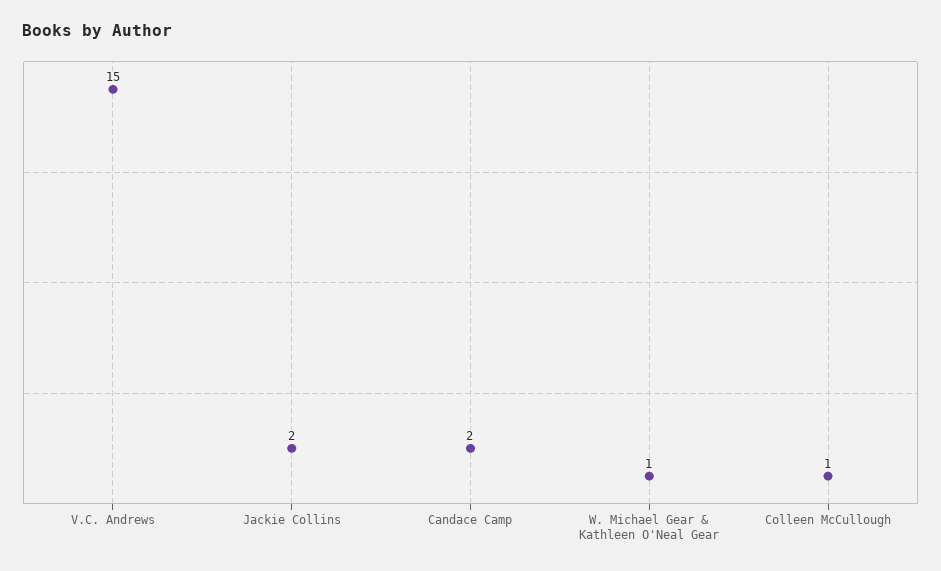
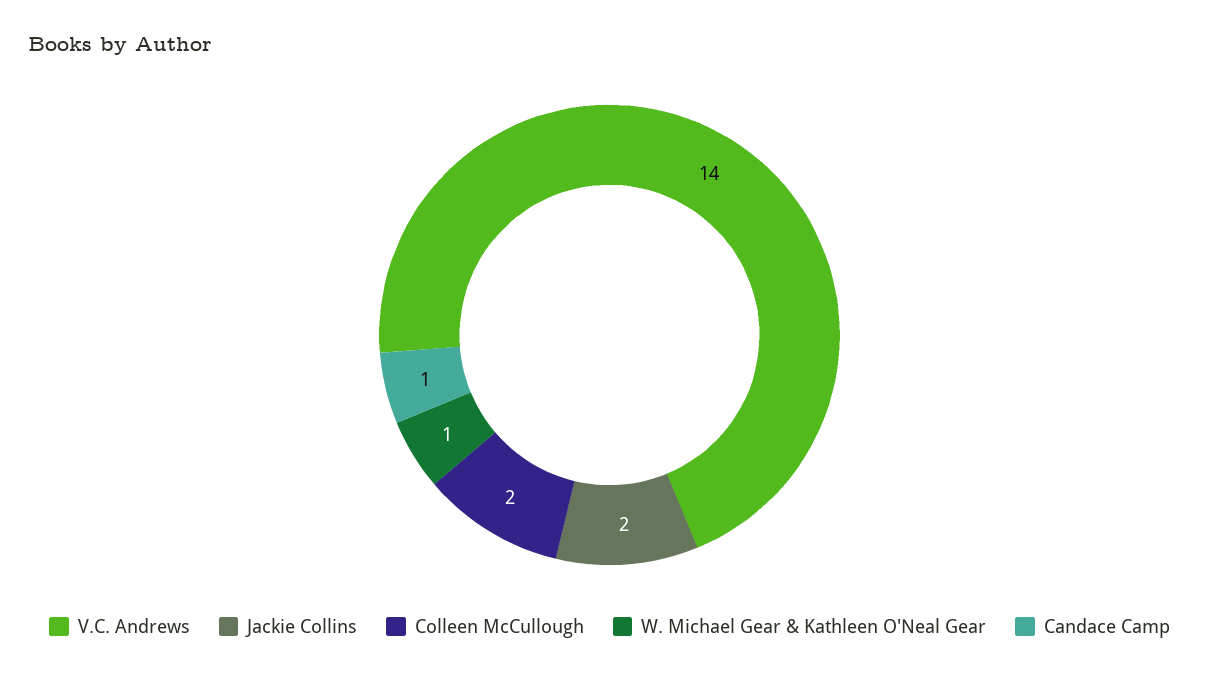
  {
-   "V.C. Andrews": 15,
+   "V.C. Andrews": 14,
    "Jackie Collins": 2,
-   "Candace Camp": 2,
+   "Candace Camp": 1,
    "W. Michael Gear & Kathleen O'Neal Gear": 1,
-   "Colleen McCullough": 1
+   "Colleen McCullough": 2
  }

